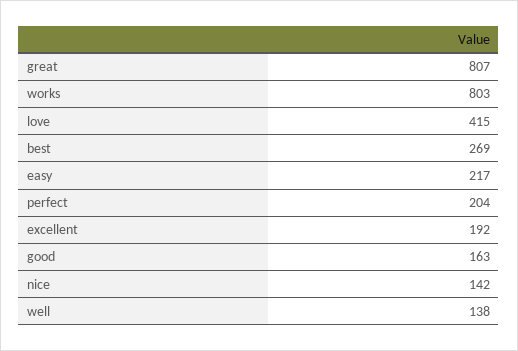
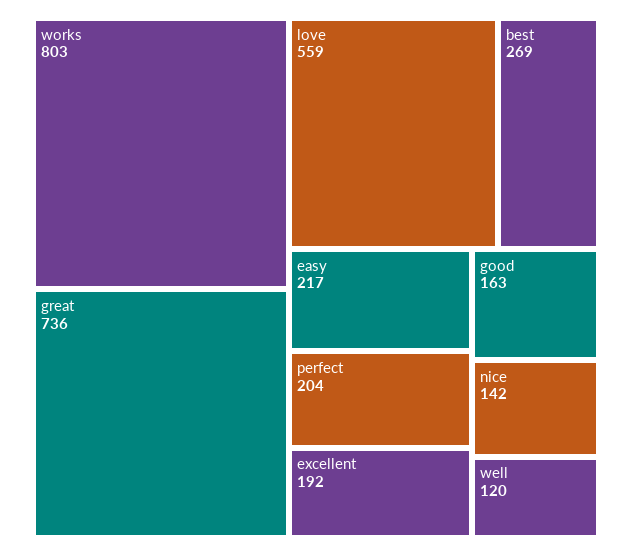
  {
-   "great": 807,
+   "great": 736,
    "works": 803,
-   "love": 415,
+   "love": 559,
    "best": 269,
    "easy": 217,
    "perfect": 204,
    "excellent": 192,
    "good": 163,
    "nice": 142,
-   "well": 138
+   "well": 120
  }

